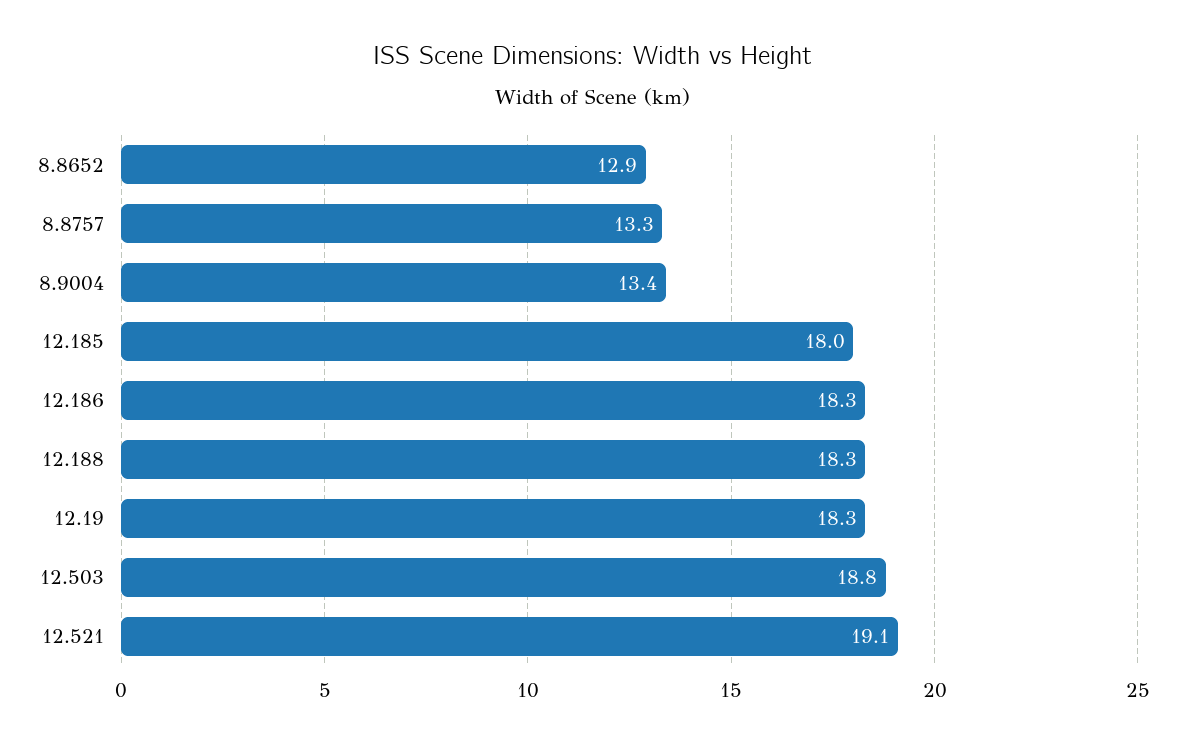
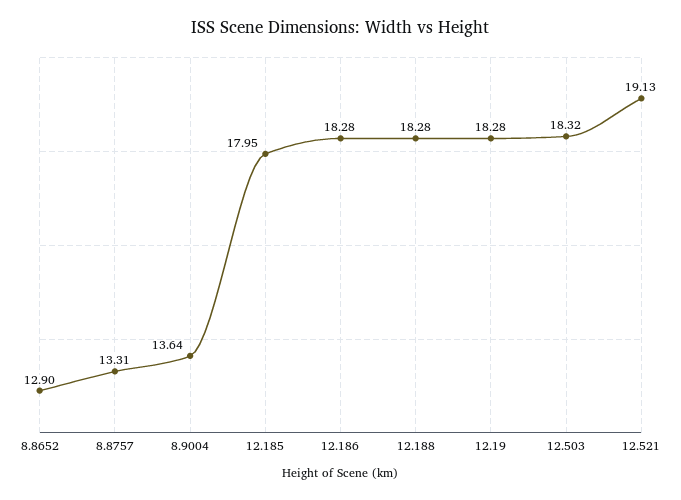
  {
    "8.8652": 12.9,
    "8.8757": 13.31,
-   "8.9004": 13.4,
+   "8.9004": 13.64,
    "12.185": 17.95,
    "12.186": 18.28,
    "12.188": 18.28,
    "12.19": 18.28,
-   "12.503": 18.8,
+   "12.503": 18.32,
    "12.521": 19.13
  }

